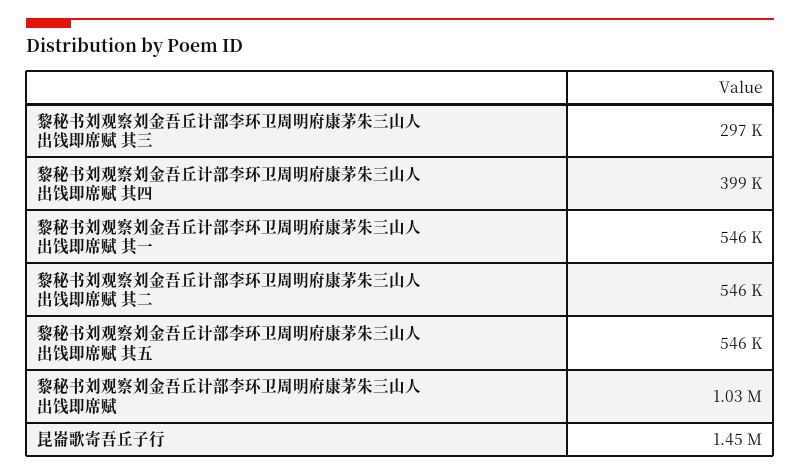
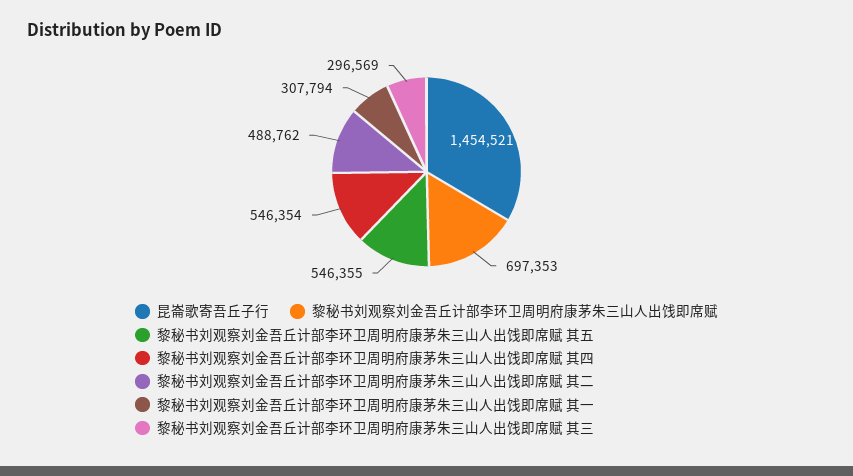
  {
    "黎秘书刘观察刘金吾丘计部李环卫周明府康茅朱三山人出饯即席赋 其三": 296569,
-   "黎秘书刘观察刘金吾丘计部李环卫周明府康茅朱三山人出饯即席赋 其四": 399000,
+   "黎秘书刘观察刘金吾丘计部李环卫周明府康茅朱三山人出饯即席赋 其四": 546354,
-   "黎秘书刘观察刘金吾丘计部李环卫周明府康茅朱三山人出饯即席赋 其一": 546000,
+   "黎秘书刘观察刘金吾丘计部李环卫周明府康茅朱三山人出饯即席赋 其一": 307794,
-   "黎秘书刘观察刘金吾丘计部李环卫周明府康茅朱三山人出饯即席赋 其二": 546000,
+   "黎秘书刘观察刘金吾丘计部李环卫周明府康茅朱三山人出饯即席赋 其二": 488762,
    "黎秘书刘观察刘金吾丘计部李环卫周明府康茅朱三山人出饯即席赋 其五": 546355,
-   "黎秘书刘观察刘金吾丘计部李环卫周明府康茅朱三山人出饯即席赋": 1030000,
+   "黎秘书刘观察刘金吾丘计部李环卫周明府康茅朱三山人出饯即席赋": 697353,
    "昆崙歌寄吾丘子行": 1454521
  }

